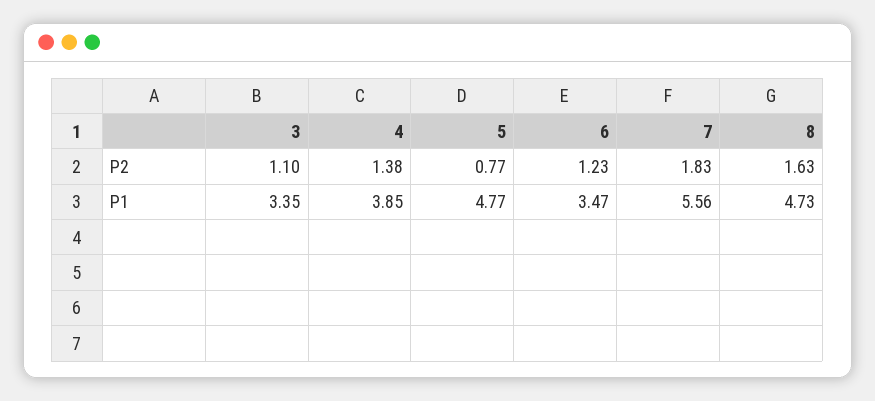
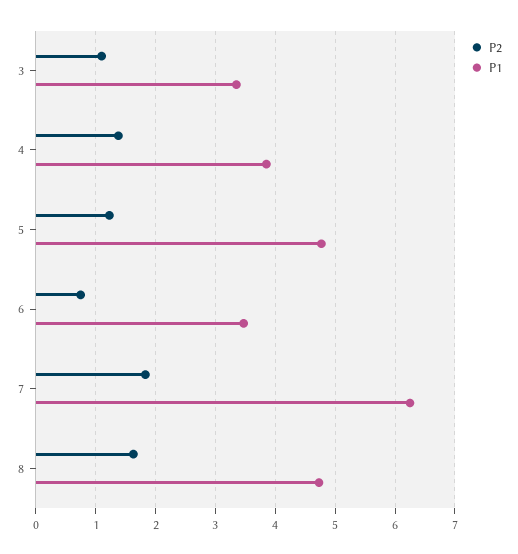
  {
    "P2": {
      "3": 1.1,
      "4": 1.38,
-     "5": 0.77,
+     "5": 1.2,
-     "6": 1.23,
+     "6": 0.8,
      "7": 1.83,
      "8": 1.63
    },
    "P1": {
      "3": 3.35,
      "4": 3.85,
      "5": 4.77,
      "6": 3.47,
-     "7": 5.56,
+     "7": 6.2,
      "8": 4.73
    }
  }

